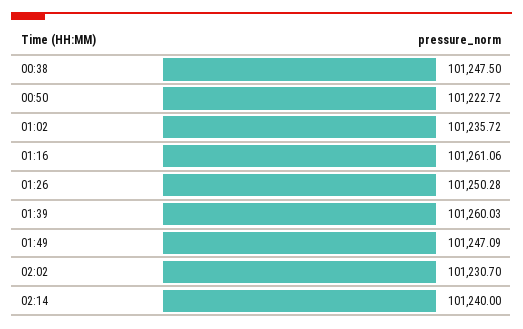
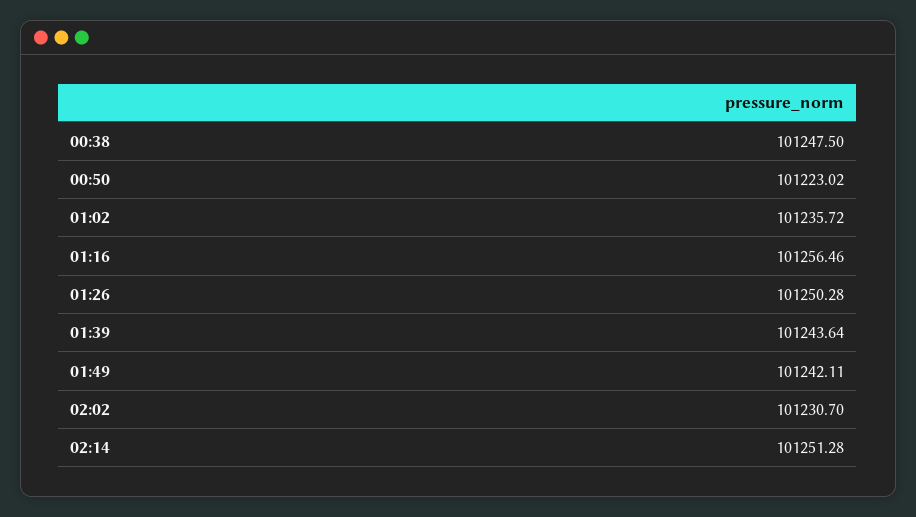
  {
    "00:38": 101247.5,
-   "00:50": 101222.72,
+   "00:50": 101223.02,
    "01:02": 101235.72,
-   "01:16": 101261.06,
+   "01:16": 101256.46,
    "01:26": 101250.28,
-   "01:39": 101260.03,
+   "01:39": 101243.64,
-   "01:49": 101247.09,
+   "01:49": 101242.11,
    "02:02": 101230.7,
-   "02:14": 101240
+   "02:14": 101251.28
  }

